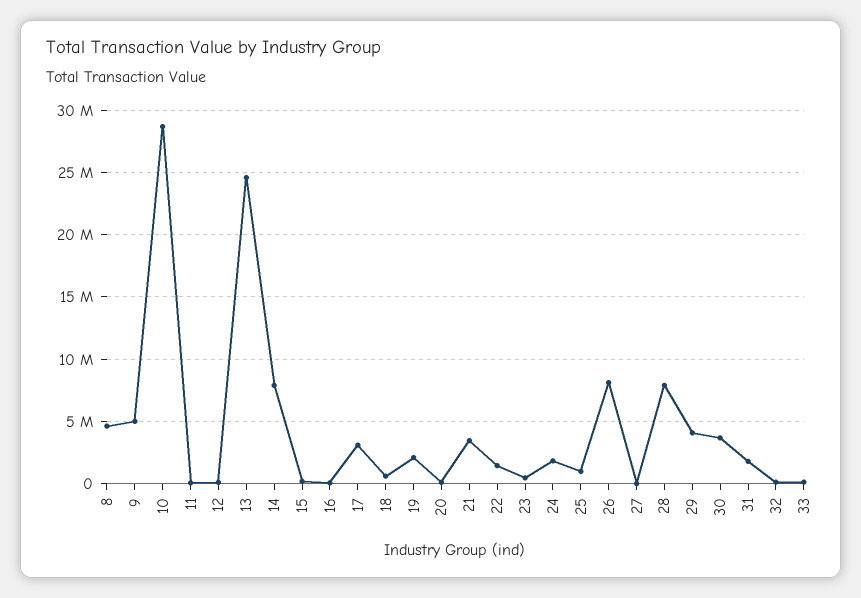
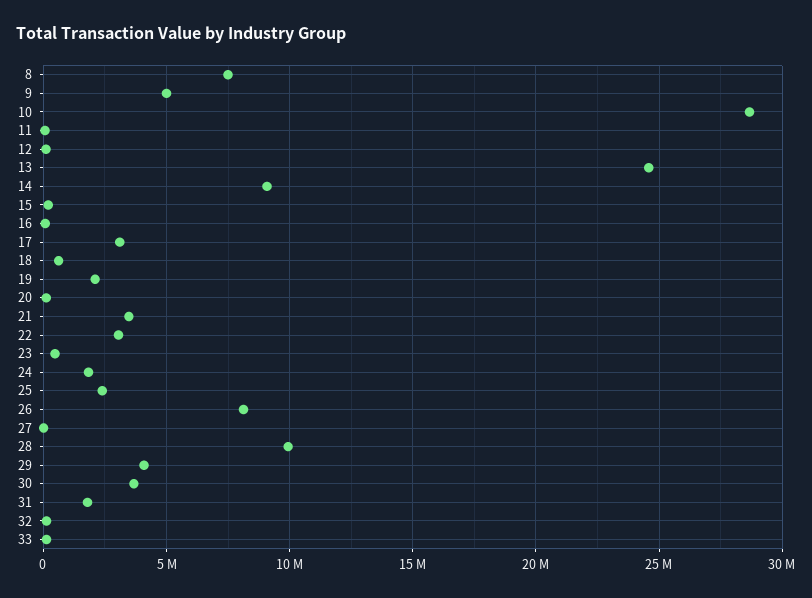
  {
-   "8": 4500000,
+   "8": 7500000,
    "9": 5000000,
    "10": 28500000,
    "11": 0,
    "12": 0,
    "13": 24500000,
-   "14": 8000000,
+   "14": 9000000,
    "15": 0,
    "16": 0,
    "17": 3000000,
    "18": 500000,
    "19": 2000000,
    "20": 0,
    "21": 3500000,
-   "22": 1500000,
+   "22": 3000000,
    "23": 500000,
    "24": 2000000,
-   "25": 1000000,
+   "25": 2500000,
    "26": 8000000,
    "27": 0,
-   "28": 8000000,
+   "28": 10000000,
    "29": 4000000,
    "30": 3500000,
    "31": 2000000,
    "32": 0,
    "33": 0
  }

